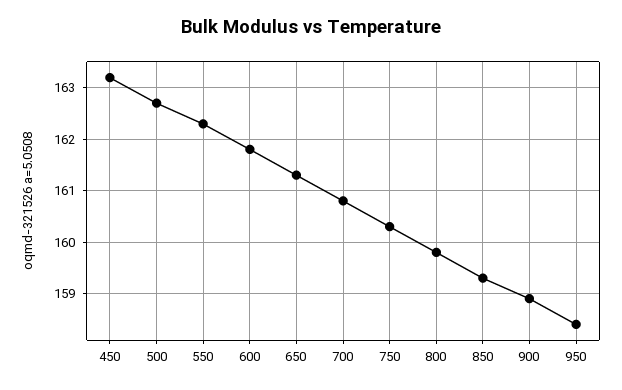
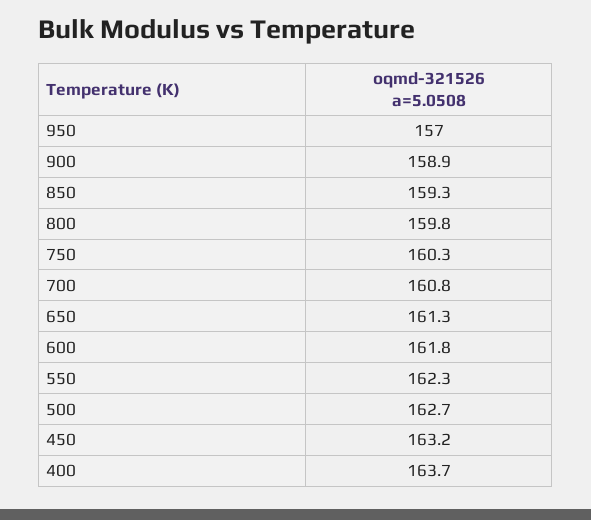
  {
    "450": 163.2,
    "500": 162.7,
    "550": 162.3,
    "600": 161.8,
    "650": 161.3,
    "700": 160.8,
    "750": 160.3,
    "800": 159.8,
    "850": 159.3,
    "900": 158.9,
-   "950": 158.5
+   "950": 157,
+   "400": 163.7
  }

